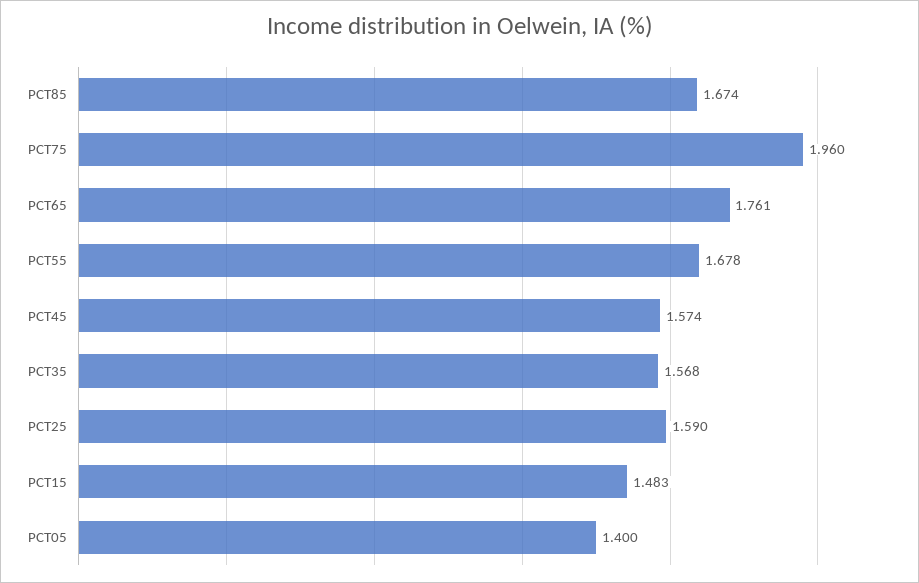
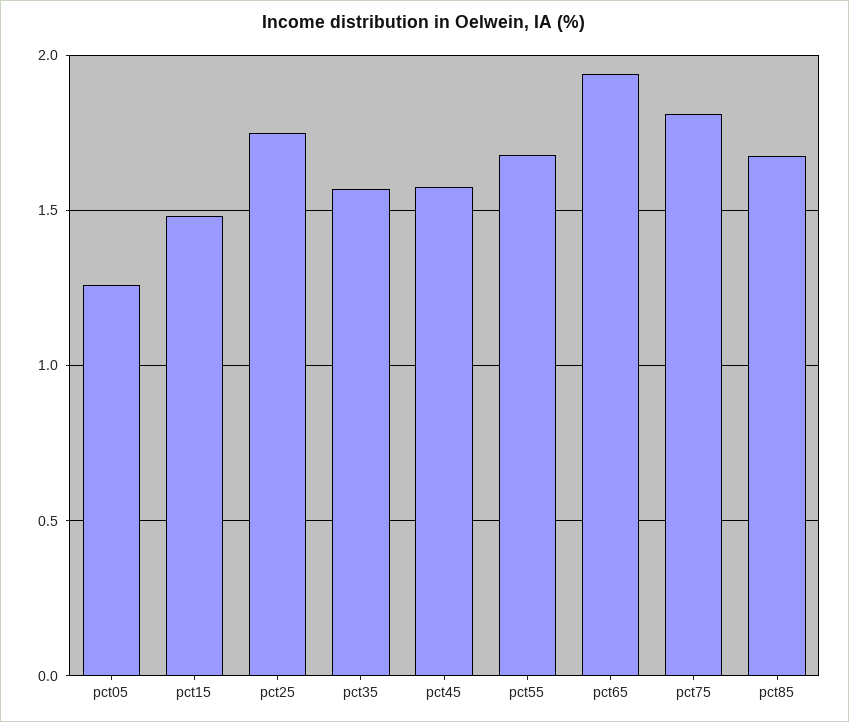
  {
    "PCT85": 1.674,
-   "PCT75": 1.96,
+   "PCT75": 1.8,
-   "PCT65": 1.761,
+   "PCT65": 1.95,
    "PCT55": 1.678,
    "PCT45": 1.574,
    "PCT35": 1.568,
-   "PCT25": 1.59,
+   "PCT25": 1.75,
    "PCT15": 1.483,
-   "PCT05": 1.4
+   "PCT05": 1.25
  }

